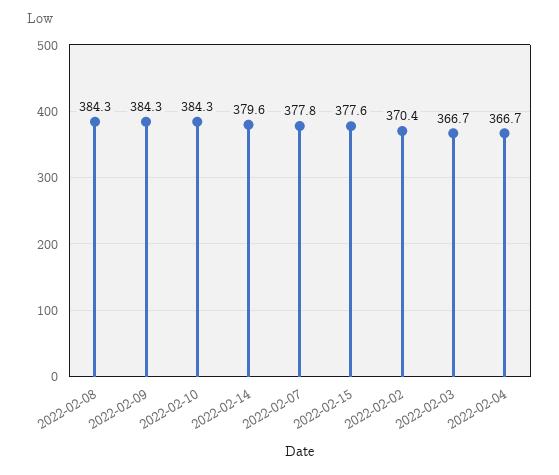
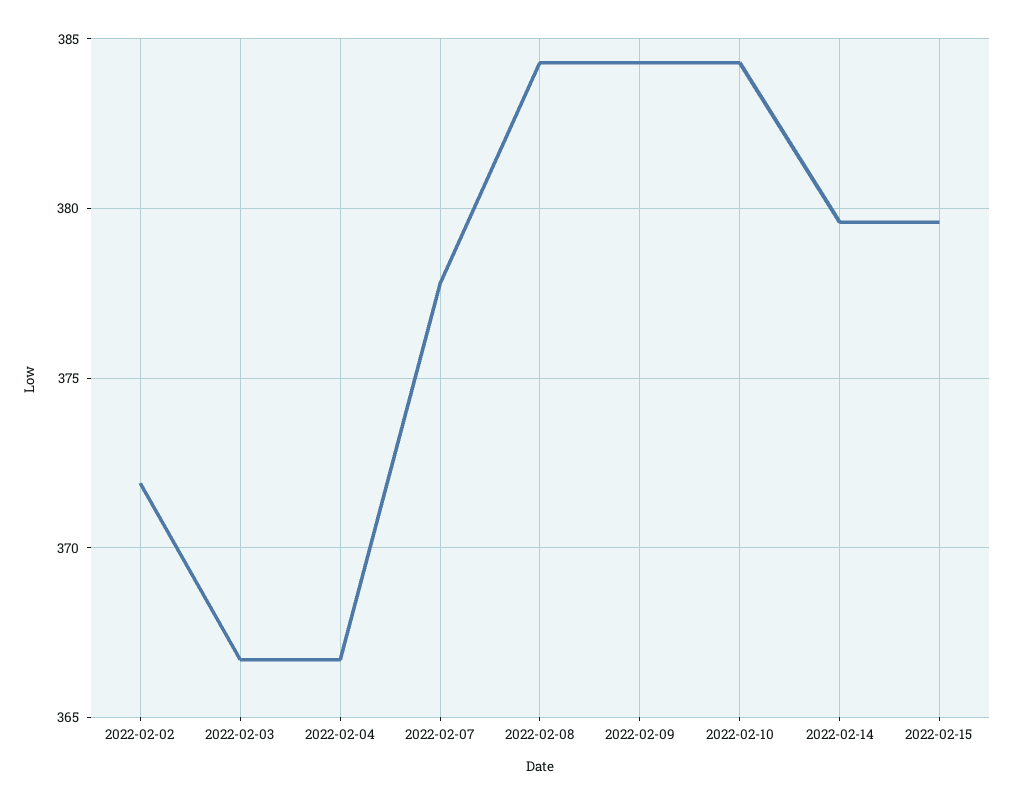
  {
    "2022-02-08": 384.3,
    "2022-02-09": 384.3,
    "2022-02-10": 384.3,
    "2022-02-14": 379.6,
    "2022-02-07": 377.8,
-   "2022-02-15": 377.6,
+   "2022-02-15": 379.5,
-   "2022-02-02": 370.4,
+   "2022-02-02": 372,
    "2022-02-03": 366.7,
    "2022-02-04": 366.7
  }

